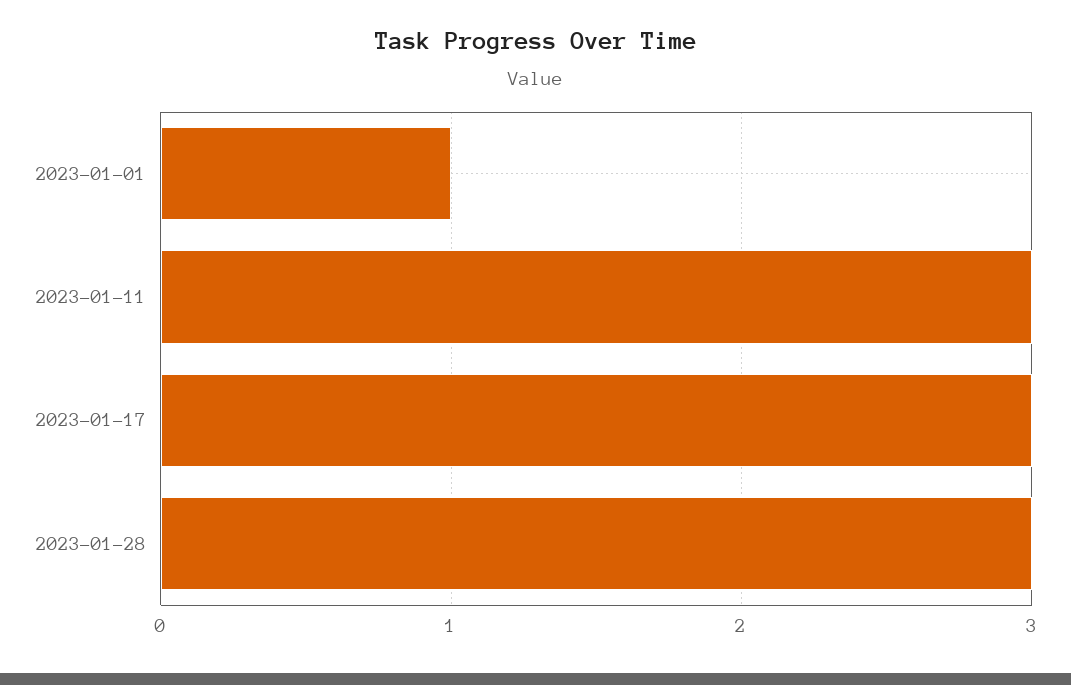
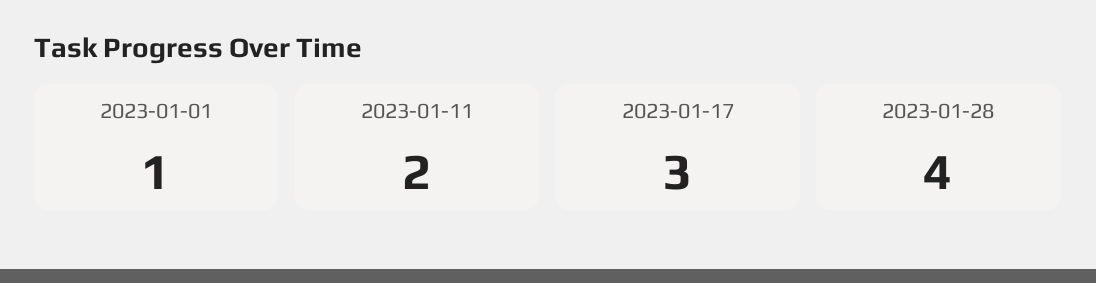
  {
    "2023-01-01": 1,
-   "2023-01-11": 3,
+   "2023-01-11": 2,
    "2023-01-17": 3,
-   "2023-01-28": 3
+   "2023-01-28": 4
  }

